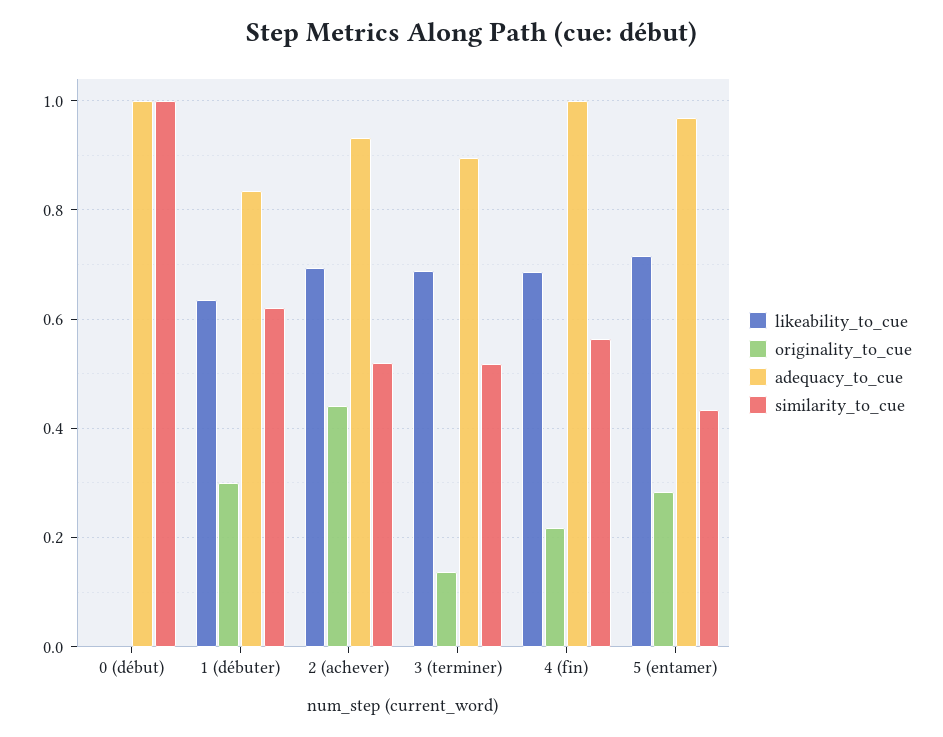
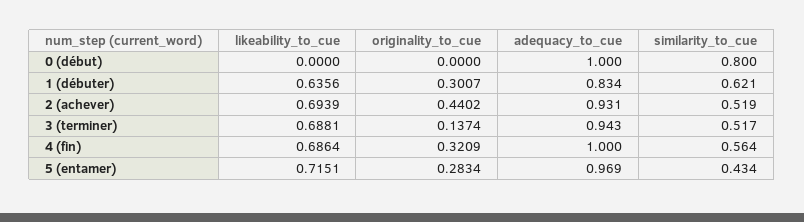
  {
    "likeability_to_cue": {
      "0 (début)": 0,
      "1 (débuter)": 0.6356,
      "2 (achever)": 0.6939,
      "3 (terminer)": 0.6881,
      "4 (fin)": 0.6864,
      "5 (entamer)": 0.7151
    },
    "originality_to_cue": {
      "0 (début)": 0,
      "1 (débuter)": 0.3007,
      "2 (achever)": 0.4402,
      "3 (terminer)": 0.1374,
-     "4 (fin)": 0.22,
+     "4 (fin)": 0.3209,
      "5 (entamer)": 0.2834
    },
    "adequacy_to_cue": {
      "0 (début)": 1,
      "1 (débuter)": 0.834,
      "2 (achever)": 0.931,
-     "3 (terminer)": 0.9,
+     "3 (terminer)": 0.943,
      "4 (fin)": 1,
      "5 (entamer)": 0.969
    },
    "similarity_to_cue": {
-     "0 (début)": 1,
+     "0 (début)": 0.8,
      "1 (débuter)": 0.621,
      "2 (achever)": 0.519,
      "3 (terminer)": 0.517,
      "4 (fin)": 0.564,
      "5 (entamer)": 0.434
    }
  }

